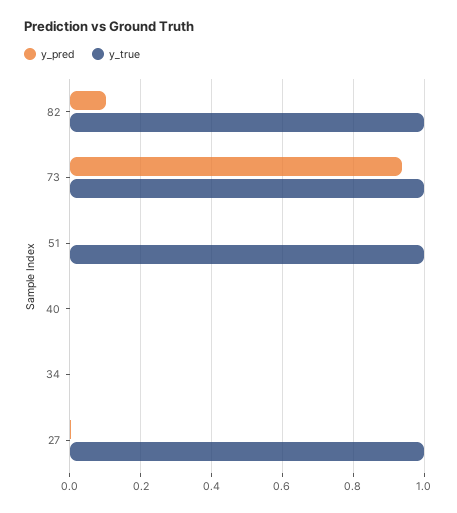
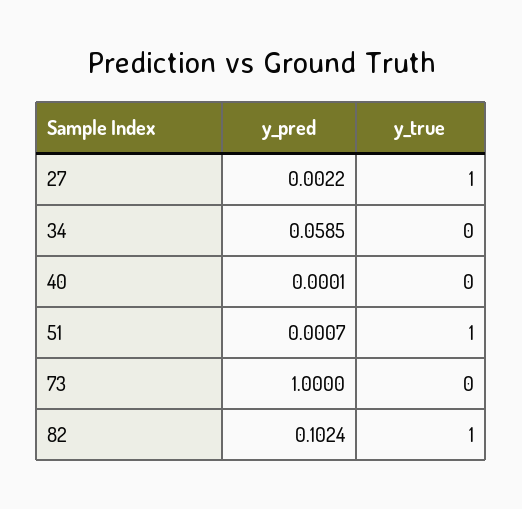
  {
    "y_pred": {
      "82": 0.1024,
-     "73": 0.94,
+     "73": 1,
      "51": 0.0007,
      "40": 0.0001,
-     "34": 0,
+     "34": 0.0585,
      "27": 0.0022
    },
    "y_true": {
      "82": 1,
-     "73": 1,
+     "73": 0,
      "51": 1,
      "40": 0,
      "34": 0,
      "27": 1
    }
  }

